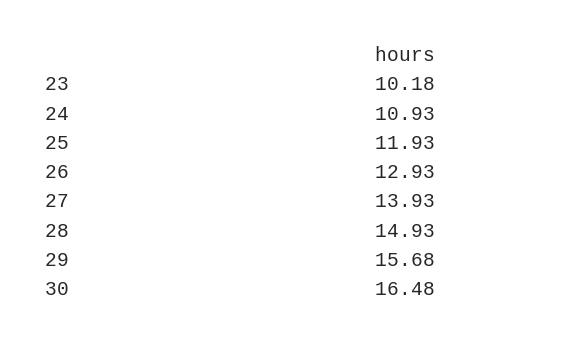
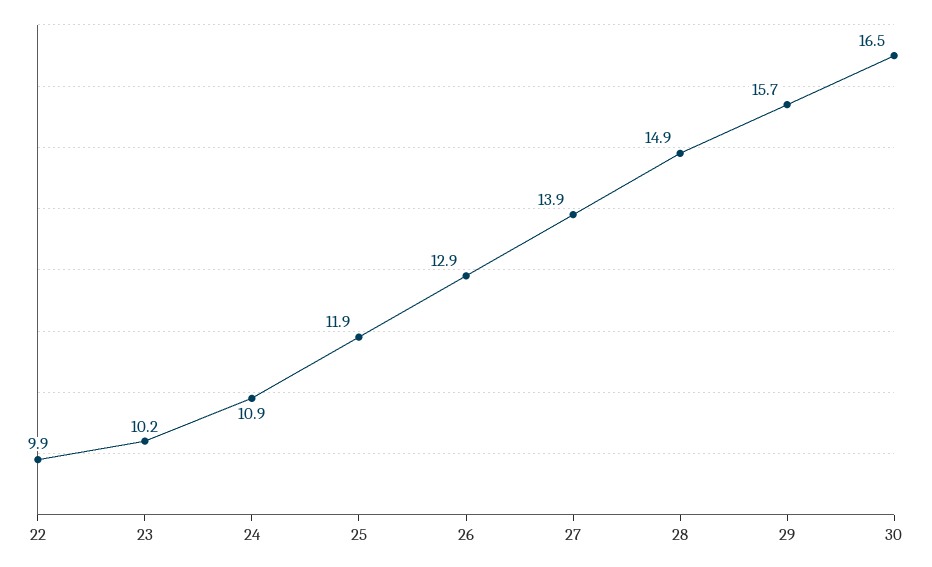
  {
    "23": 10.18,
    "24": 10.93,
    "25": 11.93,
    "26": 12.93,
    "27": 13.93,
    "28": 14.93,
    "29": 15.68,
-   "30": 16.48
+   "30": 16.48,
+   "22": 9.9
  }

